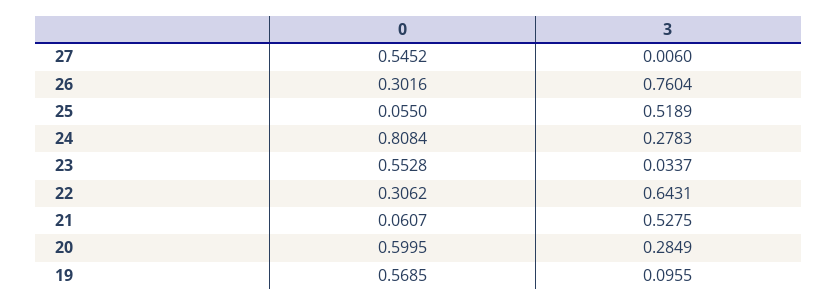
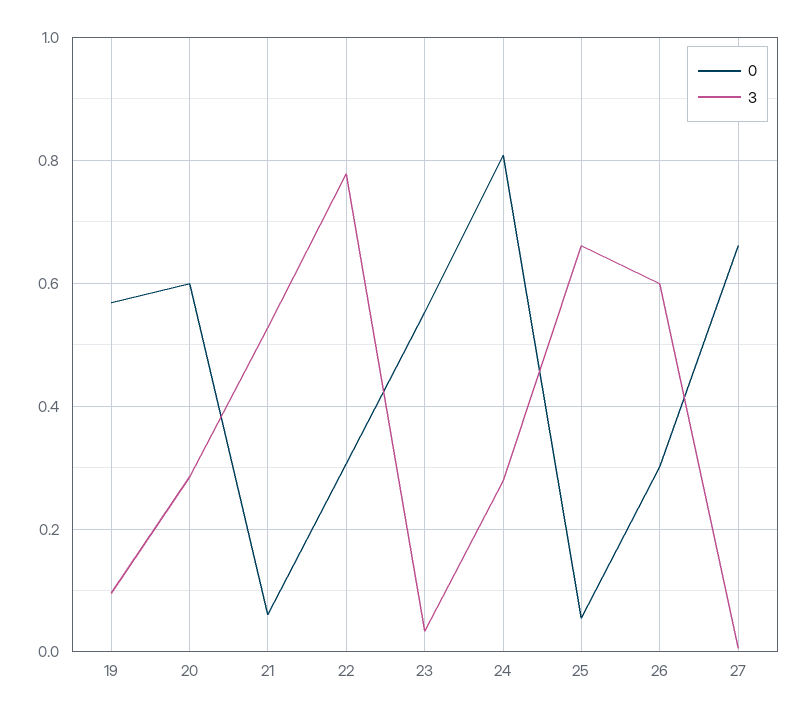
  {
    "0": {
-     "27": 0.5452,
+     "27": 0.66,
      "26": 0.3016,
      "25": 0.055,
      "24": 0.8084,
      "23": 0.5528,
      "22": 0.3062,
      "21": 0.0607,
      "20": 0.5995,
      "19": 0.5685
    },
    "3": {
      "27": 0.006,
-     "26": 0.7604,
+     "26": 0.6,
-     "25": 0.5189,
+     "25": 0.66,
      "24": 0.2783,
      "23": 0.0337,
-     "22": 0.6431,
+     "22": 0.78,
      "21": 0.5275,
      "20": 0.2849,
      "19": 0.0955
    }
  }

